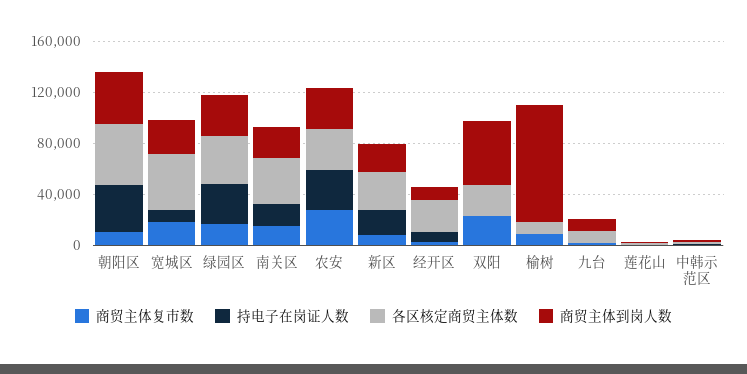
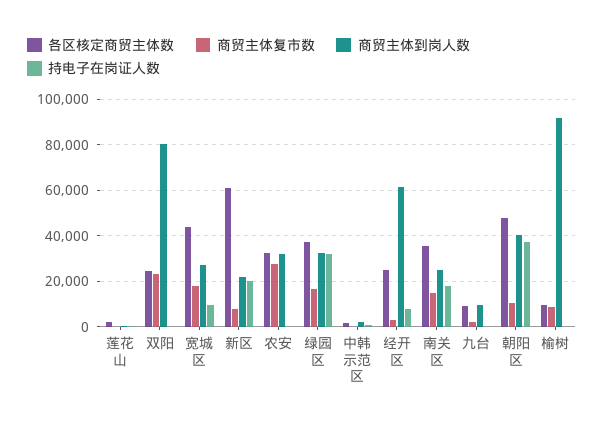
  {
    "商贸主体复市数": {
      "朝阳区": 10000,
      "宽城区": 20000,
      "绿园区": 15000,
      "南关区": 15000,
      "农安": 30000,
      "新区": 10000,
      "经开区": 5000,
      "双阳": 25000,
      "榆树": 10000,
      "九台": 0,
      "莲花山": 0,
      "中韩示范区": 0
    },
    "持电子在岗证人数": {
      "朝阳区": 35000,
      "宽城区": 10000,
      "绿园区": 30000,
      "南关区": 20000,
-     "农安": 30000,
+     "农安": 0,
      "新区": 20000,
      "经开区": 10000,
      "双阳": 0,
      "榆树": 0,
      "九台": 0,
      "莲花山": 0,
      "中韩示范区": 0
    },
    "各区核定商贸主体数": {
      "朝阳区": 50000,
      "宽城区": 45000,
      "绿园区": 35000,
      "南关区": 35000,
      "农安": 30000,
-     "新区": 30000,
+     "新区": 60000,
      "经开区": 25000,
      "双阳": 25000,
      "榆树": 10000,
      "九台": 10000,
      "莲花山": 0,
      "中韩示范区": 0
    },
    "商贸主体到岗人数": {
      "朝阳区": 40000,
      "宽城区": 25000,
      "绿园区": 30000,
      "南关区": 25000,
      "农安": 30000,
      "新区": 20000,
-     "经开区": 10000,
+     "经开区": 60000,
-     "双阳": 50000,
+     "双阳": 80000,
      "榆树": 90000,
      "九台": 10000,
      "莲花山": 0,
      "中韩示范区": 0
    }
  }

